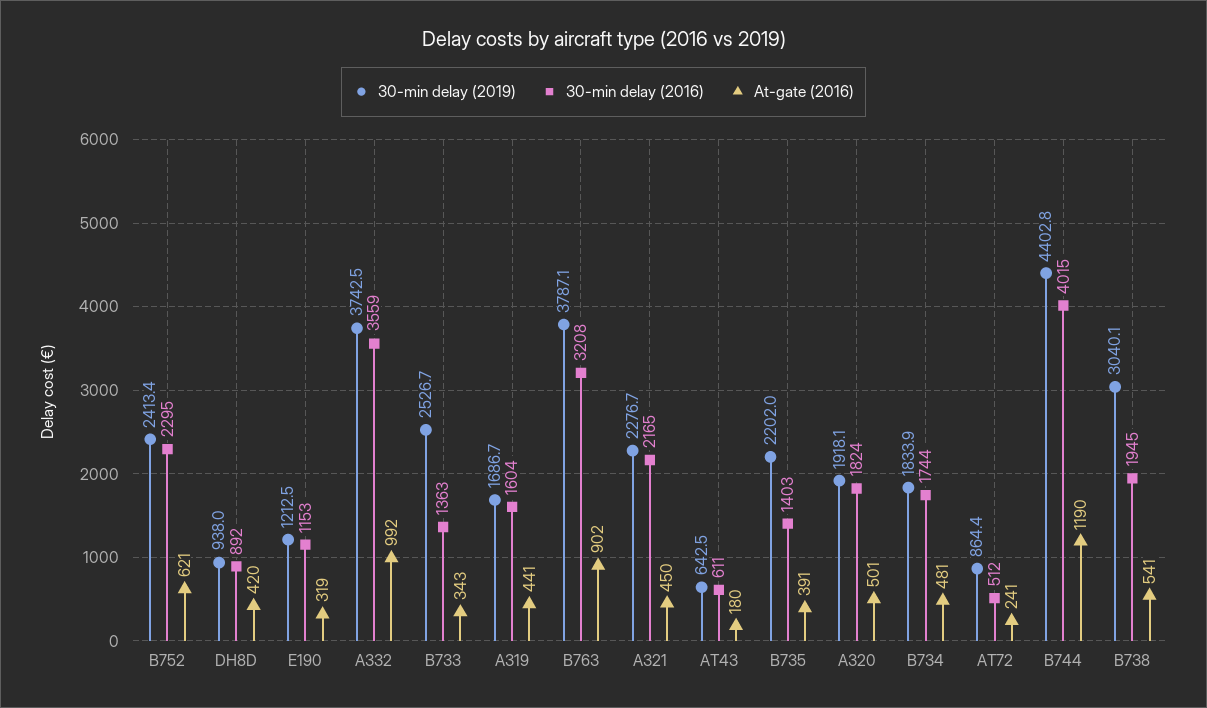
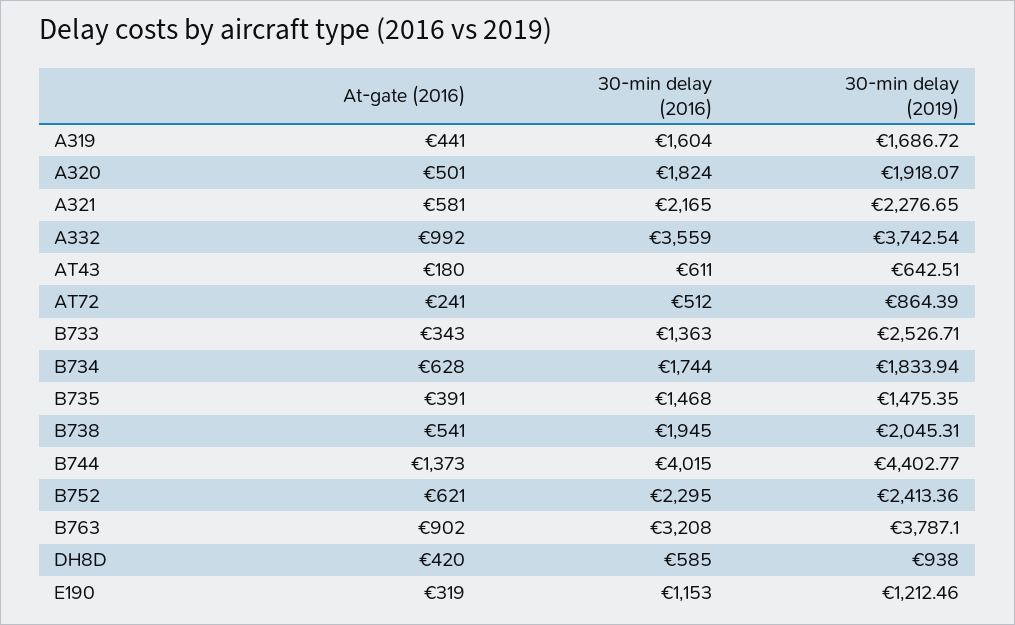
  {
    "30-min delay (2019)": {
      "B752": 2413.36,
      "DH8D": 938,
      "E190": 1212.46,
      "A332": 3742.54,
      "B733": 2526.71,
      "A319": 1686.72,
      "B763": 3787.1,
      "A321": 2276.65,
      "AT43": 642.51,
-     "B735": 2202,
+     "B735": 1475.35,
      "A320": 1918.07,
      "B734": 1833.94,
      "AT72": 864.39,
      "B744": 4402.77,
-     "B738": 3040.1
+     "B738": 2045.31
    },
    "30-min delay (2016)": {
      "B752": 2295,
-     "DH8D": 892,
+     "DH8D": 585,
      "E190": 1153,
      "A332": 3559,
      "B733": 1363,
      "A319": 1604,
      "B763": 3208,
      "A321": 2165,
      "AT43": 611,
-     "B735": 1403,
+     "B735": 1468,
      "A320": 1824,
      "B734": 1744,
      "AT72": 512,
      "B744": 4015,
      "B738": 1945
    },
    "At-gate (2016)": {
      "B752": 621,
      "DH8D": 420,
      "E190": 319,
      "A332": 992,
      "B733": 343,
      "A319": 441,
      "B763": 902,
-     "A321": 450,
+     "A321": 581,
      "AT43": 180,
      "B735": 391,
      "A320": 501,
-     "B734": 481,
+     "B734": 628,
      "AT72": 241,
-     "B744": 1190,
+     "B744": 1373,
      "B738": 541
    }
  }

